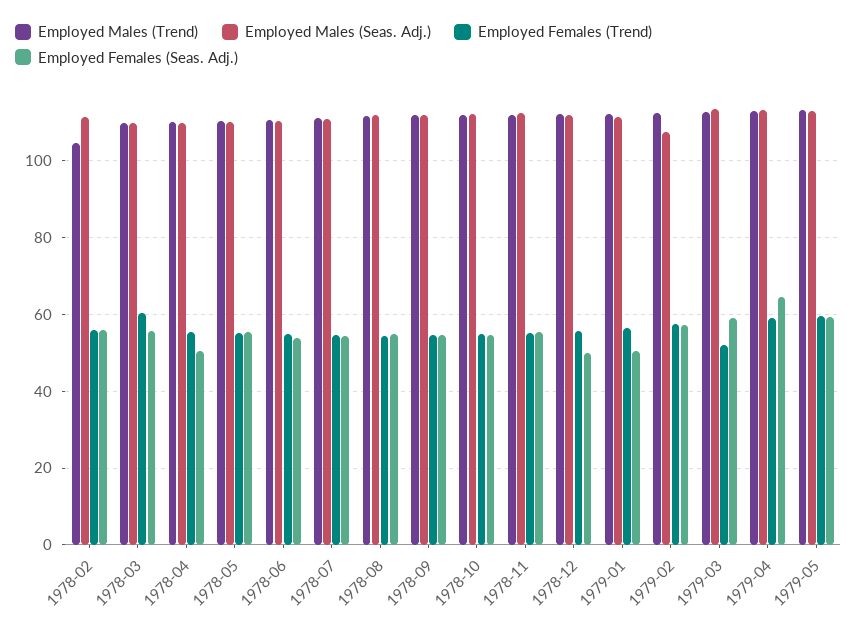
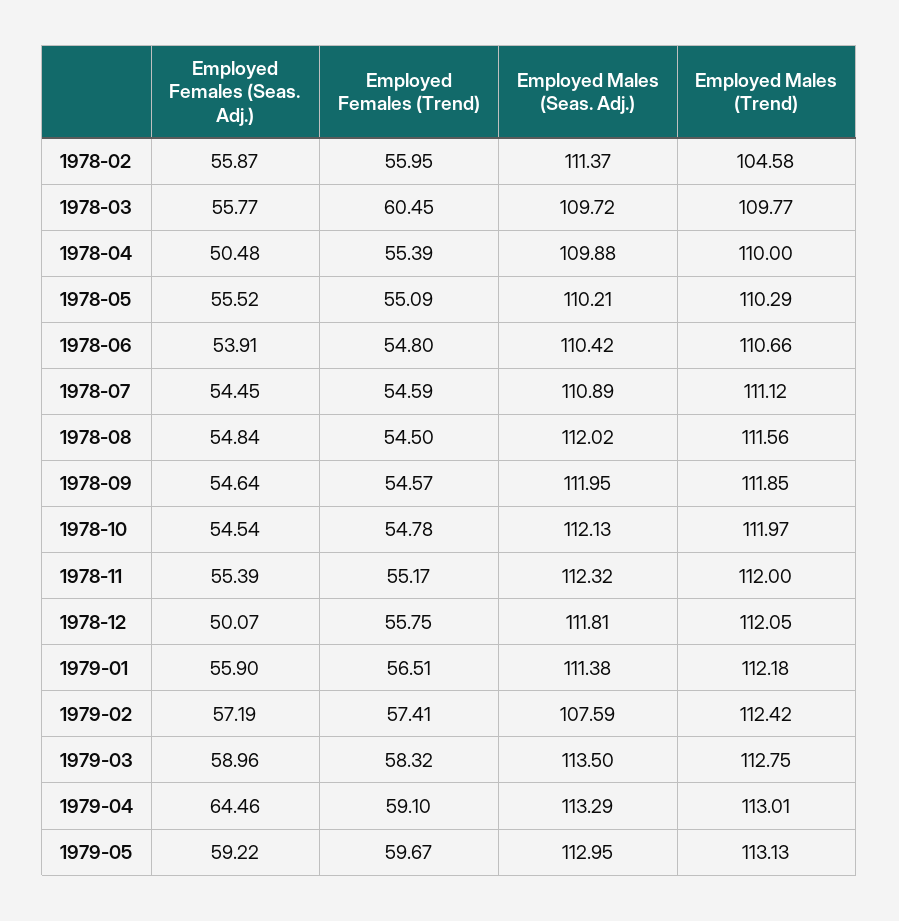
  {
    "Employed Males (Trend)": {
      "1978-02": 104.58,
      "1978-03": 109.77,
      "1978-04": 110,
      "1978-05": 110.29,
      "1978-06": 110.66,
      "1978-07": 111.12,
      "1978-08": 111.56,
      "1978-09": 111.85,
      "1978-10": 111.97,
      "1978-11": 112,
      "1978-12": 112.05,
      "1979-01": 112.18,
      "1979-02": 112.42,
      "1979-03": 112.75,
      "1979-04": 113.01,
      "1979-05": 113.13
    },
    "Employed Males (Seas. Adj.)": {
      "1978-02": 111.37,
      "1978-03": 109.72,
      "1978-04": 109.88,
      "1978-05": 110.21,
      "1978-06": 110.42,
      "1978-07": 110.89,
      "1978-08": 112.02,
      "1978-09": 111.95,
      "1978-10": 112.13,
      "1978-11": 112.32,
      "1978-12": 111.81,
      "1979-01": 111.38,
      "1979-02": 107.59,
      "1979-03": 113.5,
      "1979-04": 113.29,
      "1979-05": 112.95
    },
    "Employed Females (Trend)": {
      "1978-02": 55.95,
      "1978-03": 60.45,
      "1978-04": 55.39,
      "1978-05": 55.09,
      "1978-06": 54.8,
      "1978-07": 54.59,
      "1978-08": 54.5,
      "1978-09": 54.57,
      "1978-10": 54.78,
      "1978-11": 55.17,
      "1978-12": 55.75,
      "1979-01": 56.51,
      "1979-02": 57.41,
-     "1979-03": 52,
+     "1979-03": 58.32,
      "1979-04": 59.1,
      "1979-05": 59.67
    },
    "Employed Females (Seas. Adj.)": {
      "1978-02": 55.87,
      "1978-03": 55.77,
      "1978-04": 50.48,
      "1978-05": 55.52,
      "1978-06": 53.91,
      "1978-07": 54.45,
      "1978-08": 54.84,
      "1978-09": 54.64,
      "1978-10": 54.54,
      "1978-11": 55.39,
      "1978-12": 50.07,
-     "1979-01": 50,
+     "1979-01": 55.9,
      "1979-02": 57.19,
      "1979-03": 58.96,
      "1979-04": 64.46,
      "1979-05": 59.22
    }
  }

